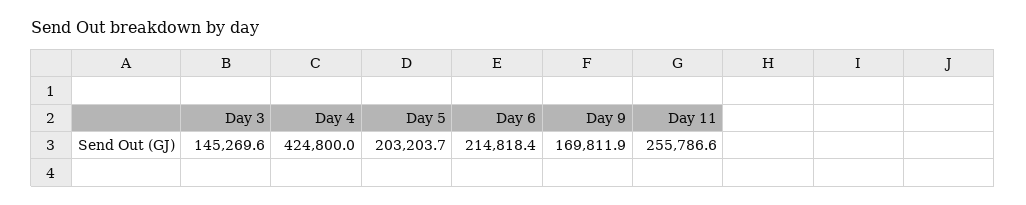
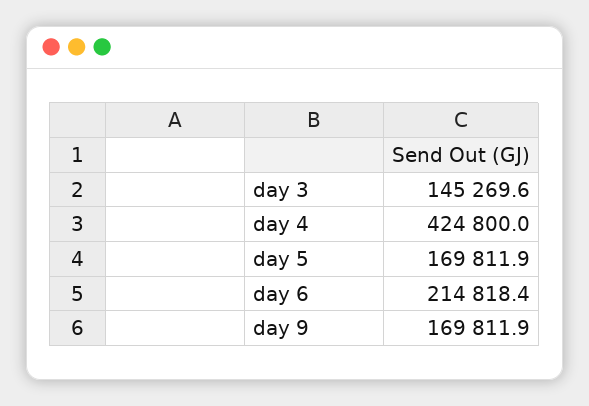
  {
    "Day 3": 145269.6,
    "Day 4": 424800,
-   "Day 5": 203203.7,
+   "Day 5": 169811.9,
    "Day 6": 214818.4,
-   "Day 9": 169811.9,
+   "Day 9": 169811.9
-   "Day 11": 255786.6
  }

